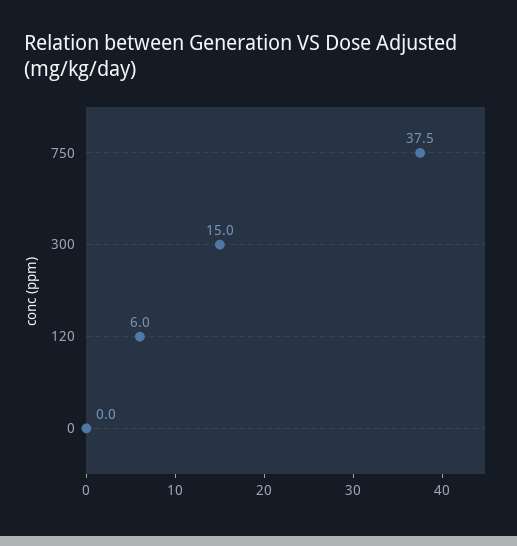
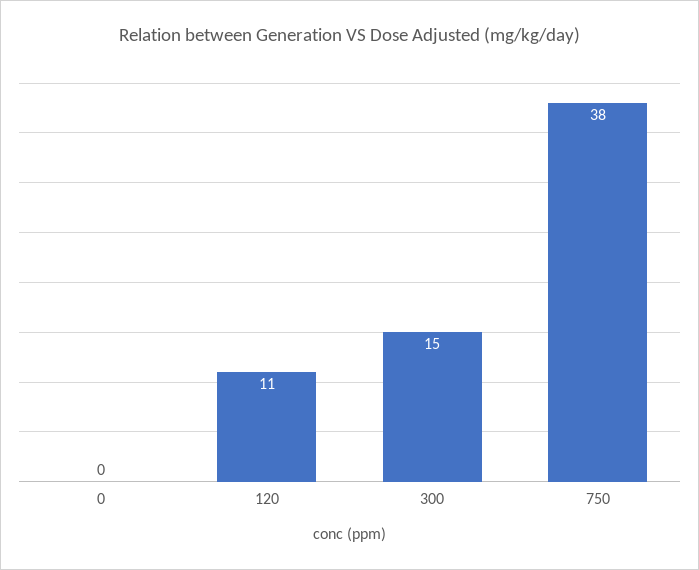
  {
    "750": 37.5,
    "300": 15,
-   "120": 6,
+   "120": 11,
    "0": 0
  }

